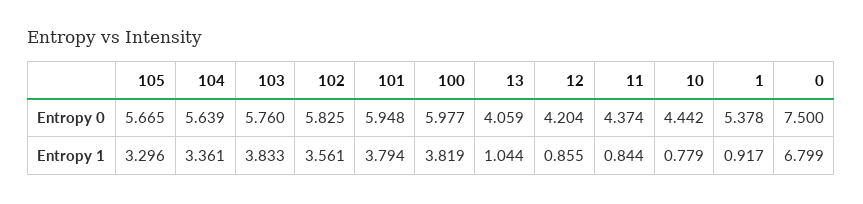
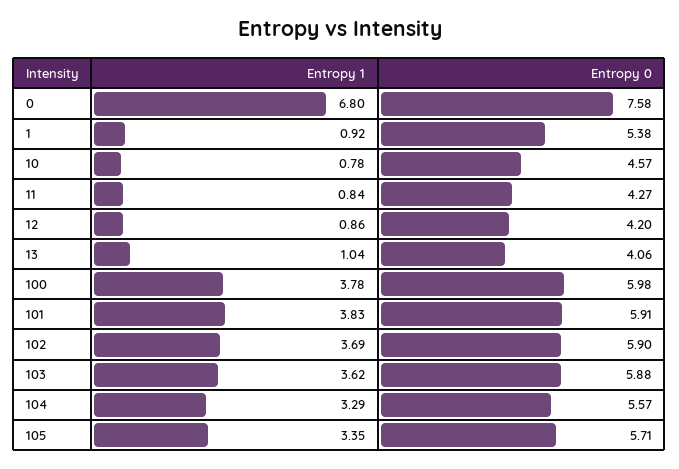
  {
    "105": {
-     "Entropy 0": 5.665,
+     "Entropy 0": 5.71,
-     "Entropy 1": 3.296
+     "Entropy 1": 3.35
    },
    "104": {
-     "Entropy 0": 5.639,
+     "Entropy 0": 5.57,
-     "Entropy 1": 3.361
+     "Entropy 1": 3.29
    },
    "103": {
-     "Entropy 0": 5.76,
+     "Entropy 0": 5.88,
-     "Entropy 1": 3.833
+     "Entropy 1": 3.62
    },
    "102": {
-     "Entropy 0": 5.825,
+     "Entropy 0": 5.9,
-     "Entropy 1": 3.561
+     "Entropy 1": 3.69
    },
    "101": {
-     "Entropy 0": 5.948,
+     "Entropy 0": 5.91,
-     "Entropy 1": 3.794
+     "Entropy 1": 3.83
    },
    "100": {
      "Entropy 0": 5.977,
-     "Entropy 1": 3.819
+     "Entropy 1": 3.78
    },
    "13": {
      "Entropy 0": 4.059,
      "Entropy 1": 1.044
    },
    "12": {
      "Entropy 0": 4.204,
      "Entropy 1": 0.855
    },
    "11": {
-     "Entropy 0": 4.374,
+     "Entropy 0": 4.27,
      "Entropy 1": 0.844
    },
    "10": {
-     "Entropy 0": 4.442,
+     "Entropy 0": 4.57,
      "Entropy 1": 0.779
    },
    "1": {
      "Entropy 0": 5.378,
      "Entropy 1": 0.917
    },
    "0": {
-     "Entropy 0": 7.5,
+     "Entropy 0": 7.58,
      "Entropy 1": 6.799
    }
  }

